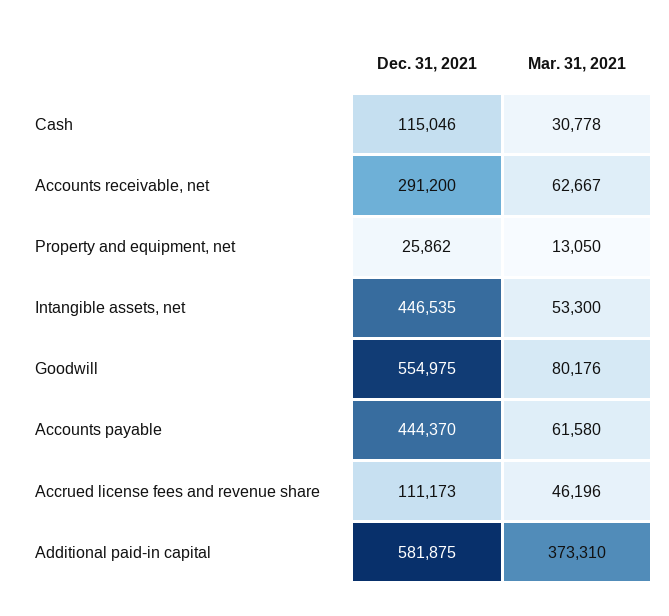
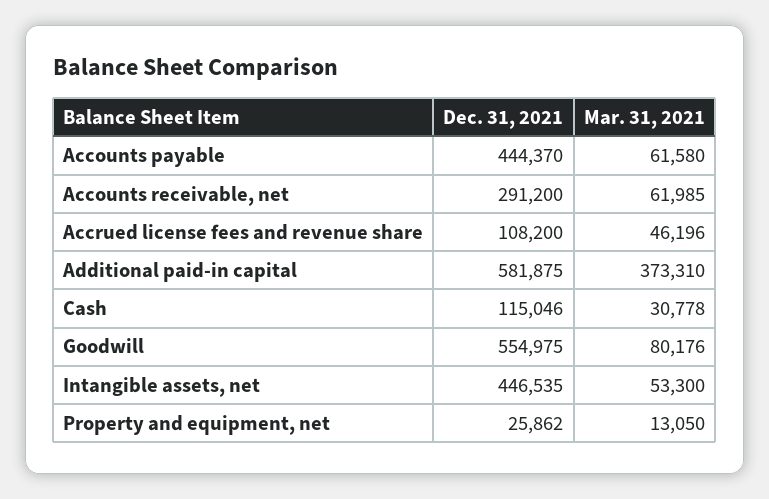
  {
    "Dec. 31, 2021": {
      "Cash": 115046,
      "Accounts receivable, net": 291200,
      "Property and equipment, net": 25862,
      "Intangible assets, net": 446535,
      "Goodwill": 554975,
      "Accounts payable": 444370,
-     "Accrued license fees and revenue share": 111173,
+     "Accrued license fees and revenue share": 108200,
      "Additional paid-in capital": 581875
    },
    "Mar. 31, 2021": {
      "Cash": 30778,
-     "Accounts receivable, net": 62667,
+     "Accounts receivable, net": 61985,
      "Property and equipment, net": 13050,
      "Intangible assets, net": 53300,
      "Goodwill": 80176,
      "Accounts payable": 61580,
      "Accrued license fees and revenue share": 46196,
      "Additional paid-in capital": 373310
    }
  }

